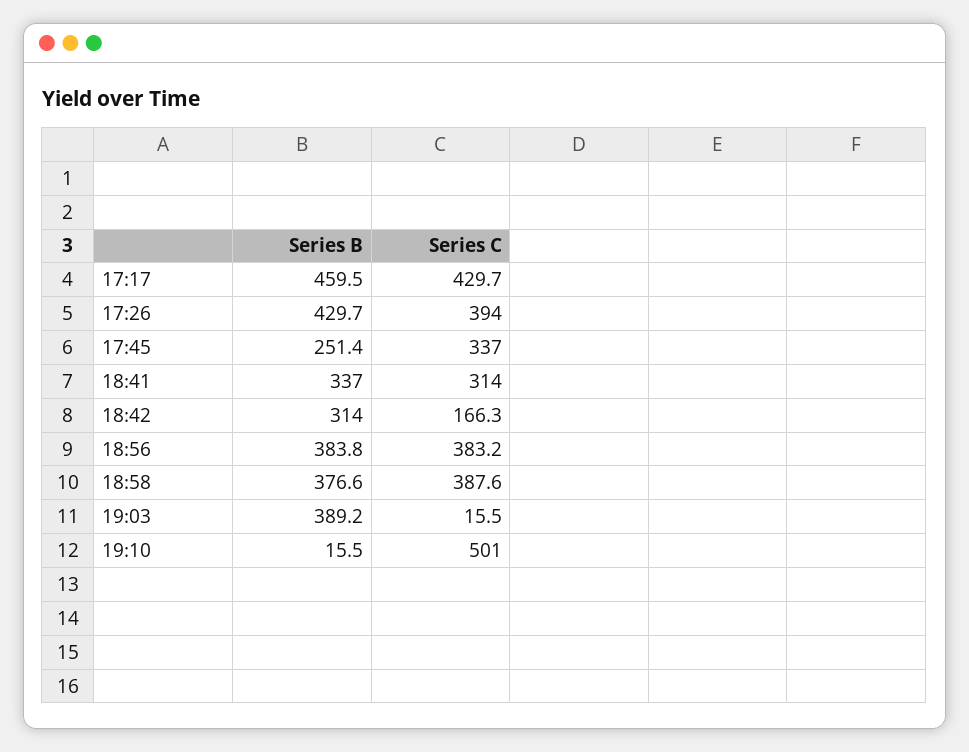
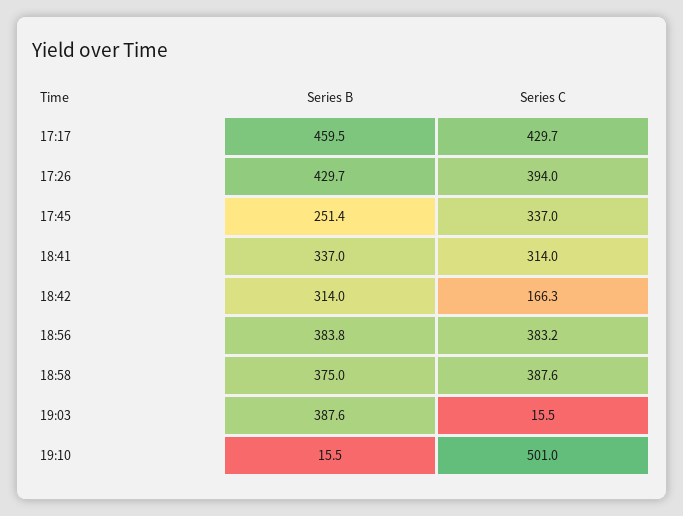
  {
    "Series B": {
      "17:17": 459.5,
      "17:26": 429.7,
      "17:45": 251.4,
      "18:41": 337,
      "18:42": 314,
      "18:56": 383.8,
-     "18:58": 376.6,
+     "18:58": 375,
-     "19:03": 389.2,
+     "19:03": 387.6,
      "19:10": 15.5
    },
    "Series C": {
      "17:17": 429.7,
      "17:26": 394,
      "17:45": 337,
      "18:41": 314,
      "18:42": 166.3,
      "18:56": 383.2,
      "18:58": 387.6,
      "19:03": 15.5,
      "19:10": 501
    }
  }

